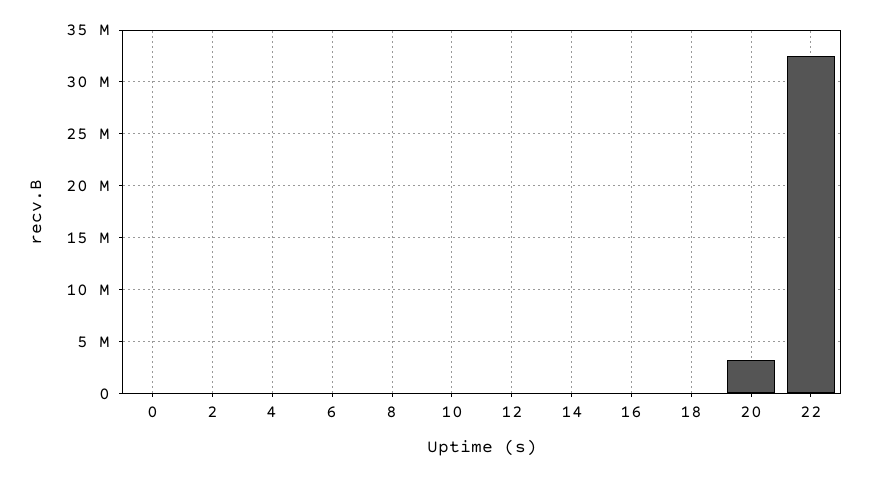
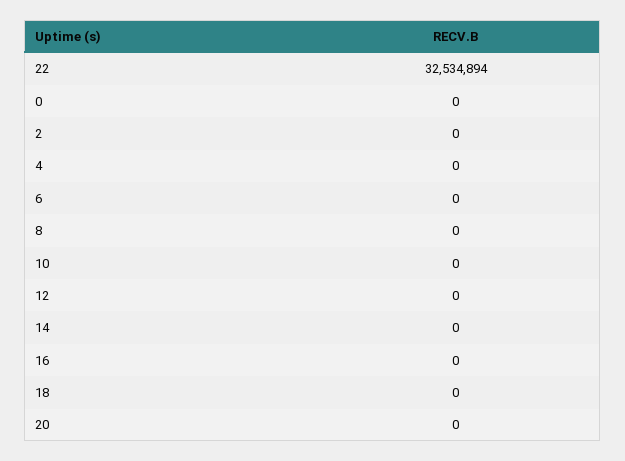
  {
    "0": 0,
    "2": 0,
    "4": 0,
    "6": 0,
    "8": 0,
    "10": 0,
    "12": 0,
    "14": 0,
    "16": 0,
    "18": 0,
-   "20": 3000000,
+   "20": 0,
    "22": 32534894
  }

